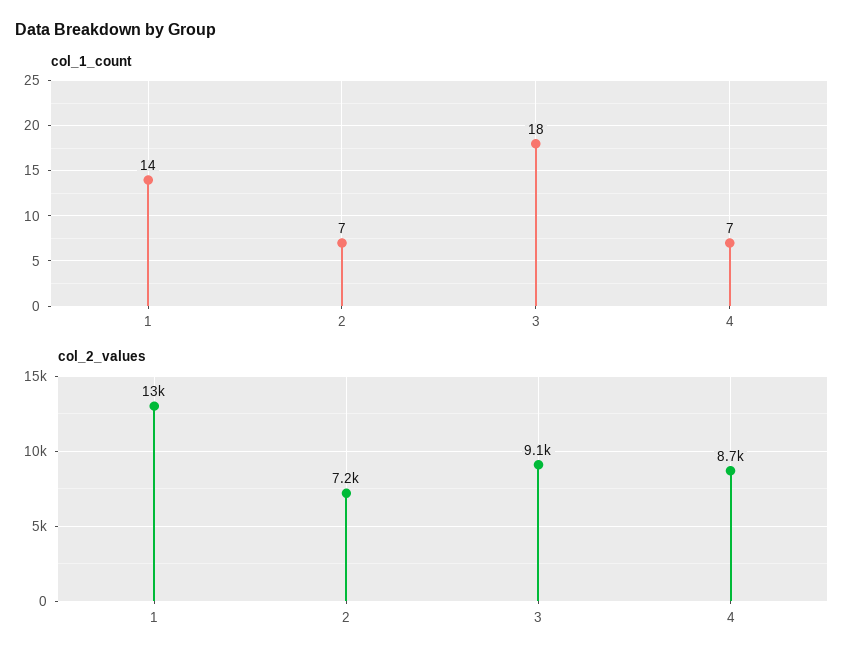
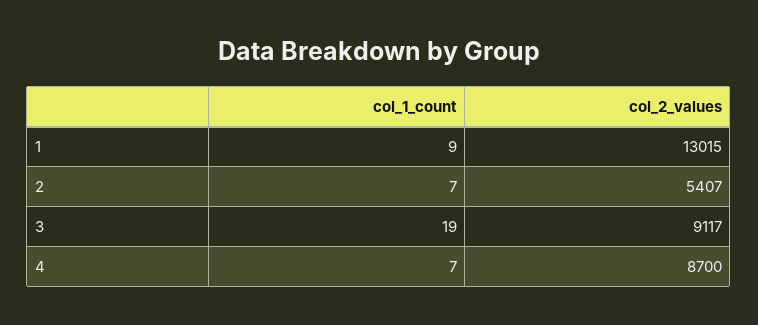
  {
    "col_1_count": {
-     "1": 14,
+     "1": 9,
      "2": 7,
-     "3": 18,
+     "3": 19,
      "4": 7
    },
    "col_2_values": {
      "1": 13015,
-     "2": 7200,
+     "2": 5407,
      "3": 9117,
      "4": 8700
    }
  }

